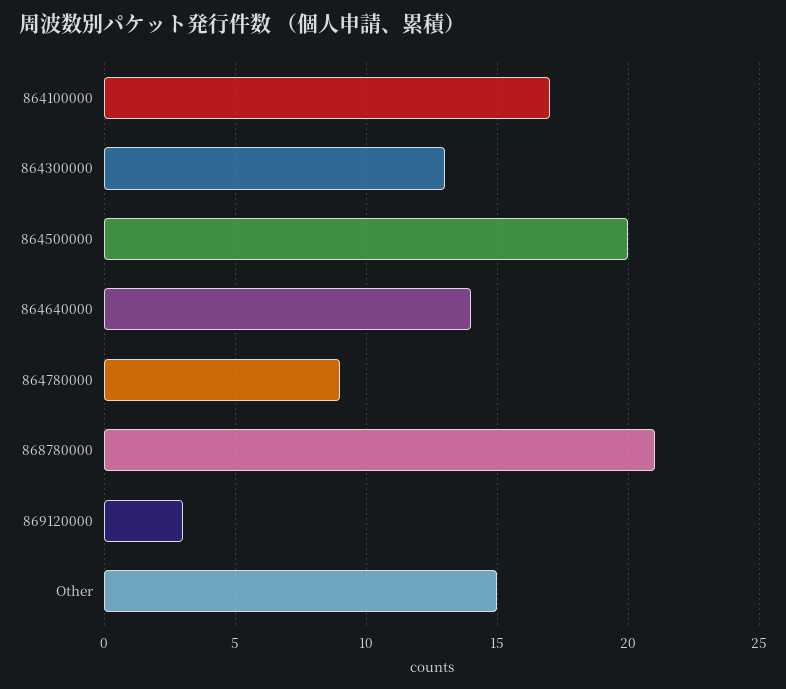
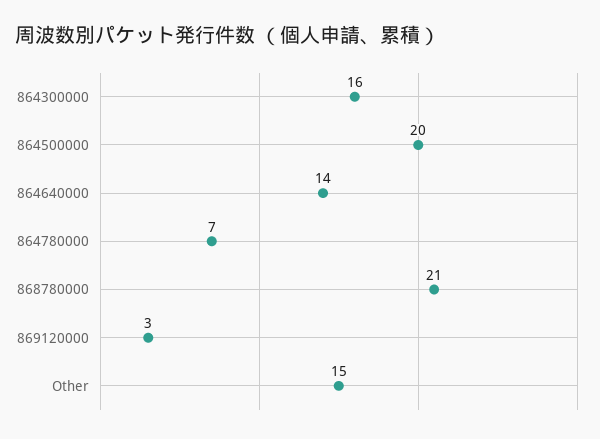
  {
-   "864100000": 17,
-   "864300000": 13,
+   "864300000": 16,
    "864500000": 20,
    "864640000": 14,
-   "864780000": 9,
+   "864780000": 7,
    "868780000": 21,
    "869120000": 3,
    "Other": 15
  }

